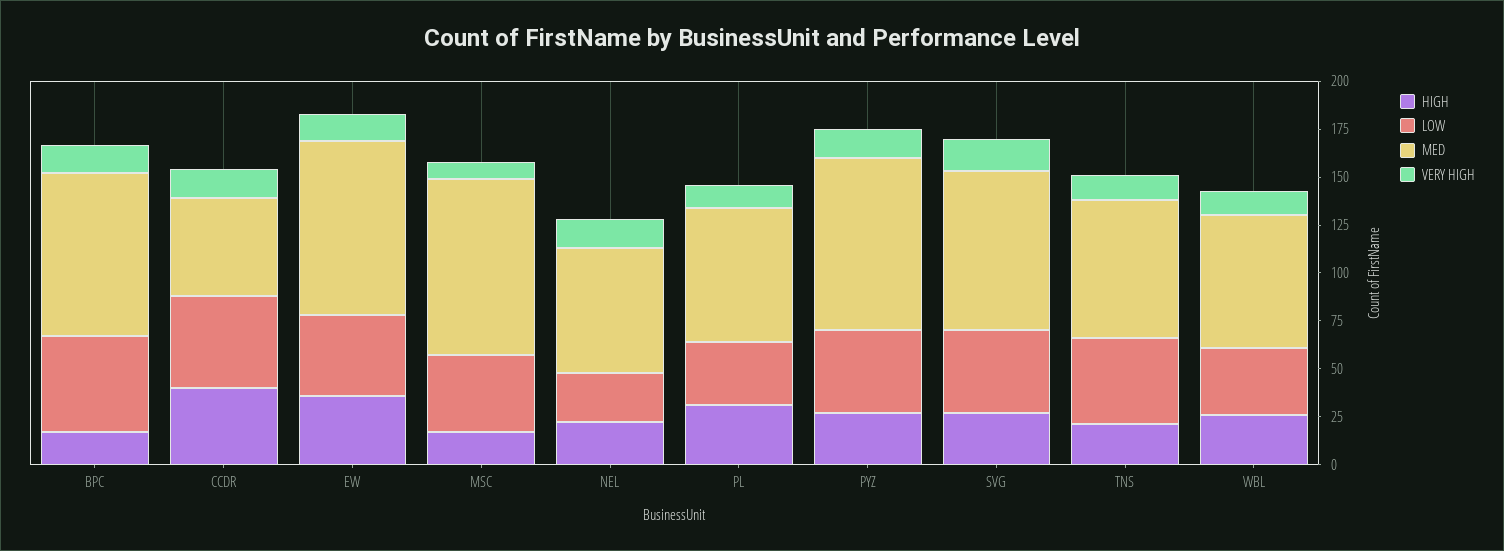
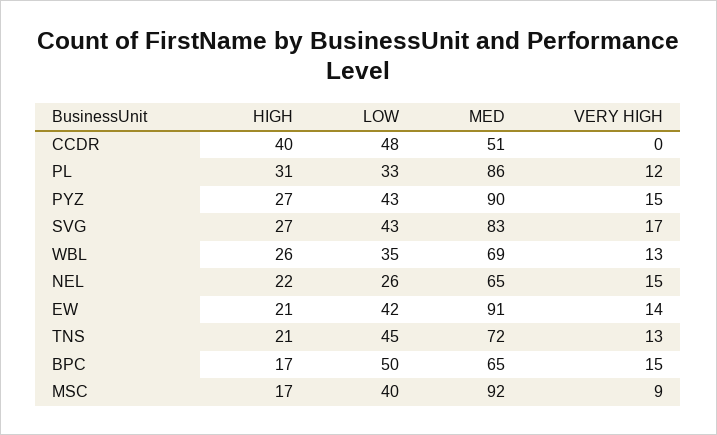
  {
    "HIGH": {
      "BPC": 17,
      "CCDR": 40,
-     "EW": 35,
+     "EW": 21,
      "MSC": 17,
      "NEL": 22,
      "PL": 31,
      "PYZ": 27,
      "SVG": 27,
      "TNS": 21,
      "WBL": 26
    },
    "LOW": {
      "BPC": 50,
      "CCDR": 48,
      "EW": 42,
      "MSC": 40,
      "NEL": 26,
      "PL": 33,
      "PYZ": 43,
      "SVG": 43,
      "TNS": 45,
      "WBL": 35
    },
    "MED": {
-     "BPC": 85,
+     "BPC": 65,
      "CCDR": 51,
      "EW": 91,
      "MSC": 92,
      "NEL": 65,
-     "PL": 70,
+     "PL": 86,
      "PYZ": 90,
      "SVG": 83,
      "TNS": 72,
      "WBL": 69
    },
    "VERY HIGH": {
      "BPC": 15,
-     "CCDR": 15,
+     "CCDR": 0,
      "EW": 14,
      "MSC": 9,
      "NEL": 15,
      "PL": 12,
      "PYZ": 15,
      "SVG": 17,
      "TNS": 13,
      "WBL": 13
    }
  }

